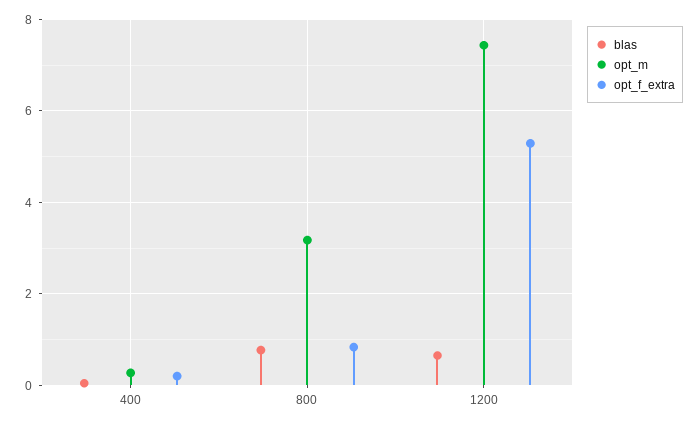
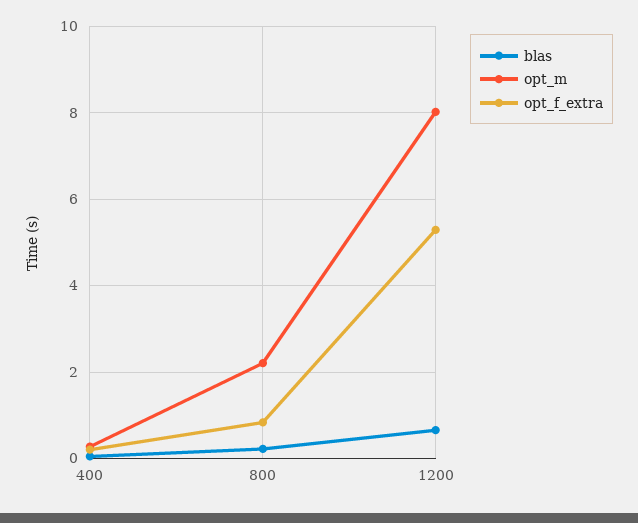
  {
    "blas": {
      "400": 0,
-     "800": 0.8,
+     "800": 0.2,
      "1200": 0.6
    },
    "opt_m": {
      "400": 0.2,
-     "800": 3.2,
+     "800": 2.2,
-     "1200": 7.4
+     "1200": 8
    },
    "opt_f_extra": {
      "400": 0.2,
      "800": 0.8,
      "1200": 5.2
    }
  }

